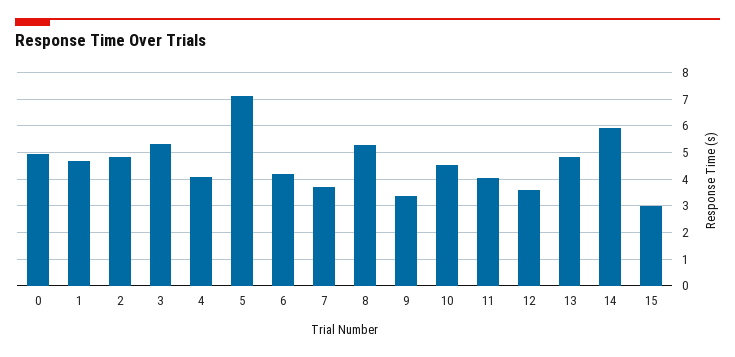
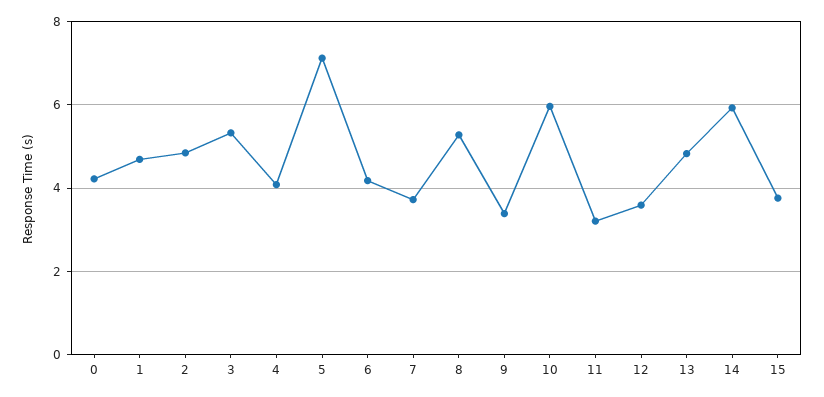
  {
-   "0": 5,
+   "0": 4.2,
    "1": 4.6,
    "2": 4.8,
    "3": 5.4,
    "4": 4,
    "5": 7.2,
    "6": 4.2,
    "7": 3.8,
    "8": 5.2,
    "9": 3.4,
-   "10": 4.5,
+   "10": 6,
-   "11": 4,
+   "11": 3.2,
    "12": 3.6,
    "13": 4.8,
    "14": 6,
-   "15": 3
+   "15": 3.8
  }

